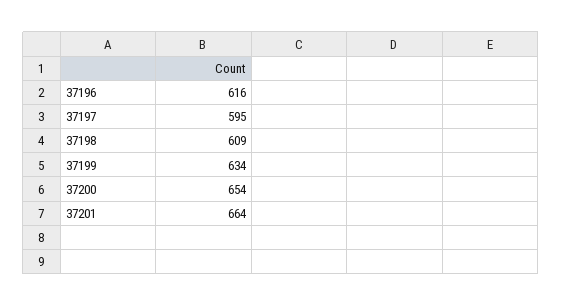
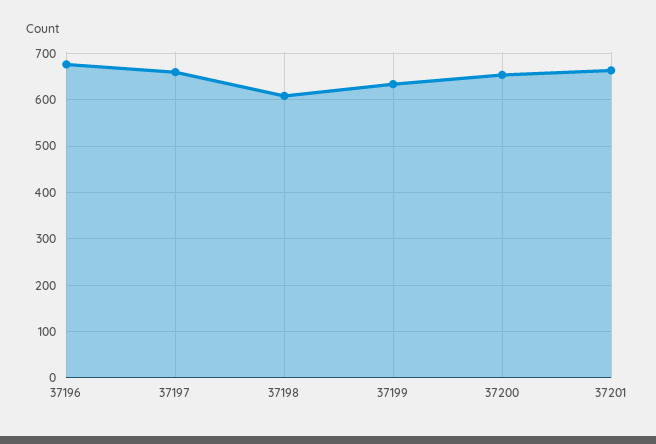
  {
-   "37196": 616,
+   "37196": 680,
-   "37197": 595,
+   "37197": 660,
    "37198": 609,
    "37199": 634,
    "37200": 654,
    "37201": 664
  }

